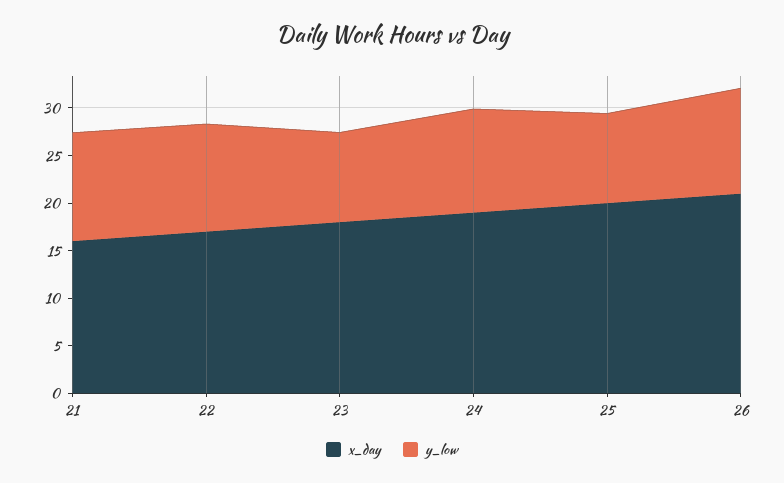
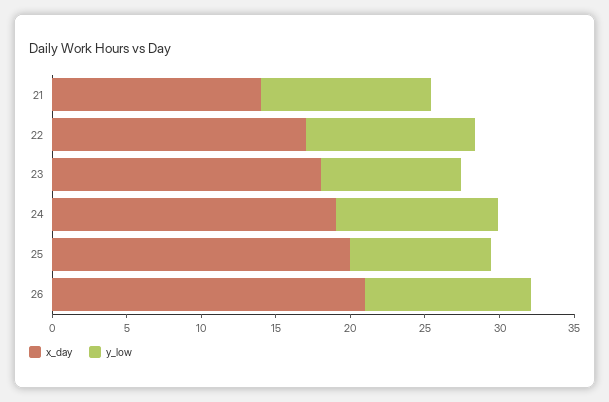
  {
    "x_day": {
-     "21": 16,
+     "21": 14,
      "22": 17,
      "23": 18,
      "24": 19,
      "25": 20,
      "26": 21
    },
    "y_low": {
      "21": 11,
      "22": 11,
      "23": 9,
      "24": 11,
      "25": 9,
      "26": 11
    }
  }

